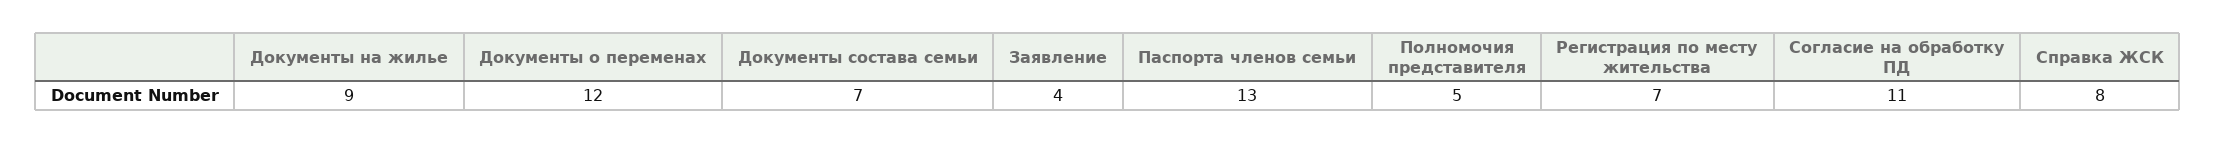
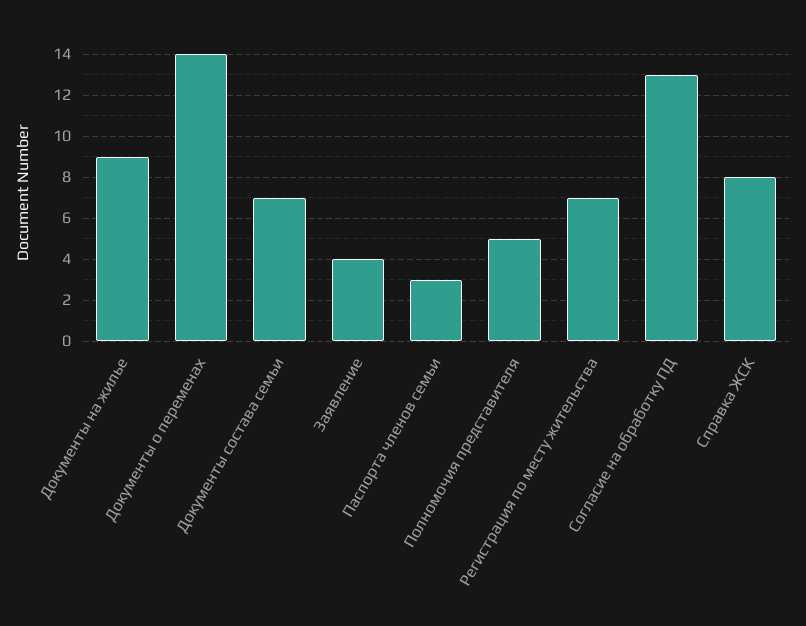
  {
    "Документы на жилье": 9,
-   "Документы о переменах": 12,
+   "Документы о переменах": 14,
    "Документы состава семьи": 7,
    "Заявление": 4,
-   "Паспорта членов семьи": 13,
+   "Паспорта членов семьи": 3,
    "Полномочия представителя": 5,
    "Регистрация по месту жительства": 7,
-   "Согласие на обработку ПД": 11,
+   "Согласие на обработку ПД": 13,
    "Справка ЖСК": 8
  }

